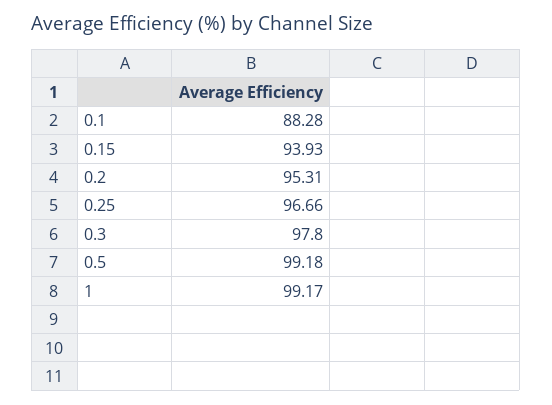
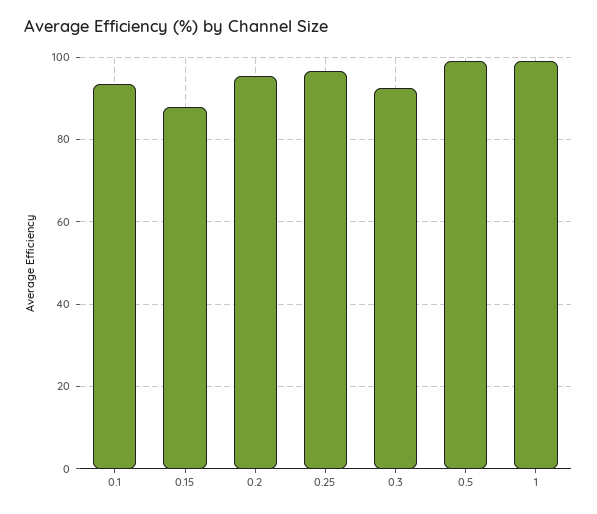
  {
-   "0.1": 88.28,
+   "0.1": 94,
-   "0.15": 93.93,
+   "0.15": 88,
    "0.2": 95.31,
    "0.25": 96.66,
-   "0.3": 97.8,
+   "0.3": 92,
    "0.5": 99.18,
    "1": 99.17
  }

